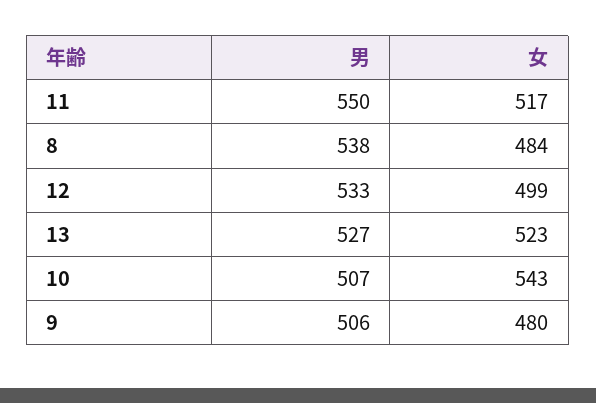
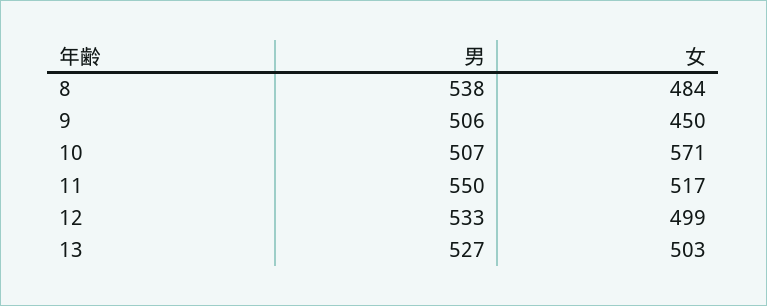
  {
    "男": {
      "11": 550,
      "8": 538,
      "12": 533,
      "13": 527,
      "10": 507,
      "9": 506
    },
    "女": {
      "11": 517,
      "8": 484,
      "12": 499,
-     "13": 523,
+     "13": 503,
-     "10": 543,
+     "10": 571,
-     "9": 480
+     "9": 450
    }
  }

